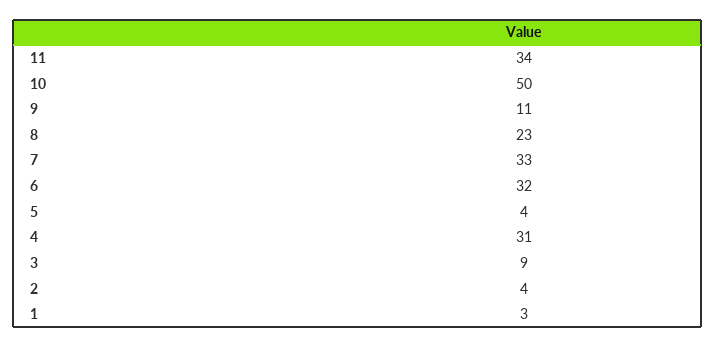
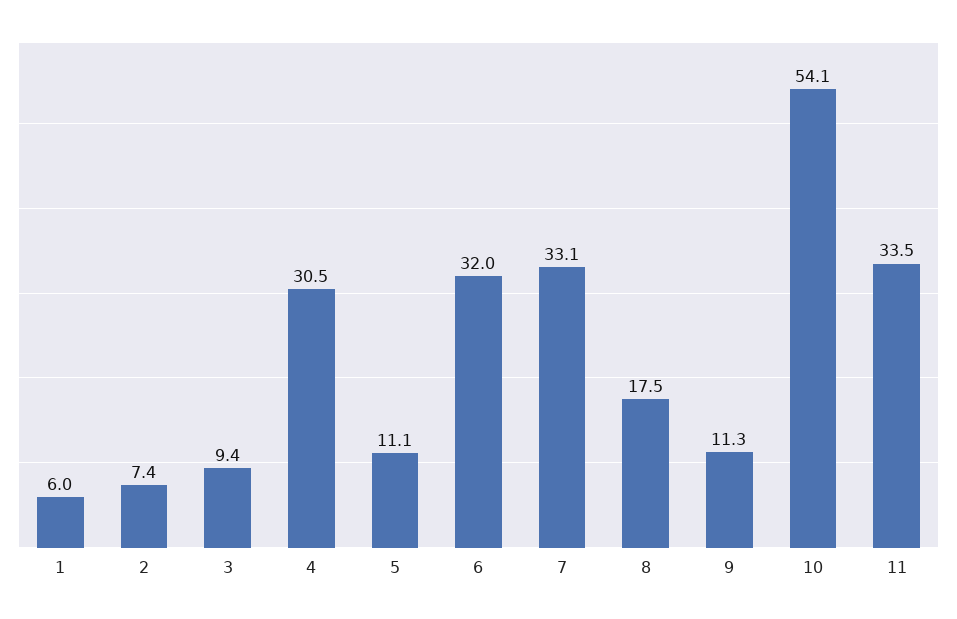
  {
    "11": 33.5,
-   "10": 50,
+   "10": 54.1,
    "9": 11.3,
-   "8": 23,
+   "8": 17.5,
    "7": 33.1,
    "6": 32,
-   "5": 4,
+   "5": 11.1,
    "4": 30.5,
    "3": 9.4,
-   "2": 4,
+   "2": 7.4,
-   "1": 3
+   "1": 6
  }

